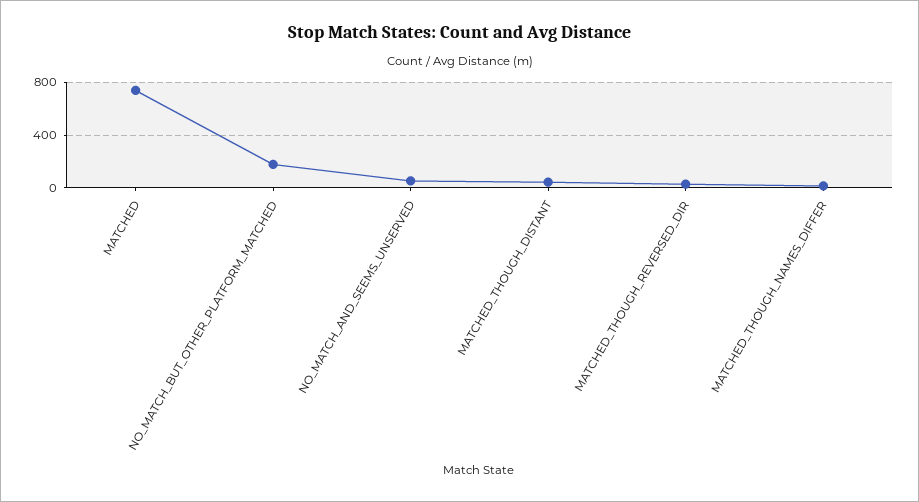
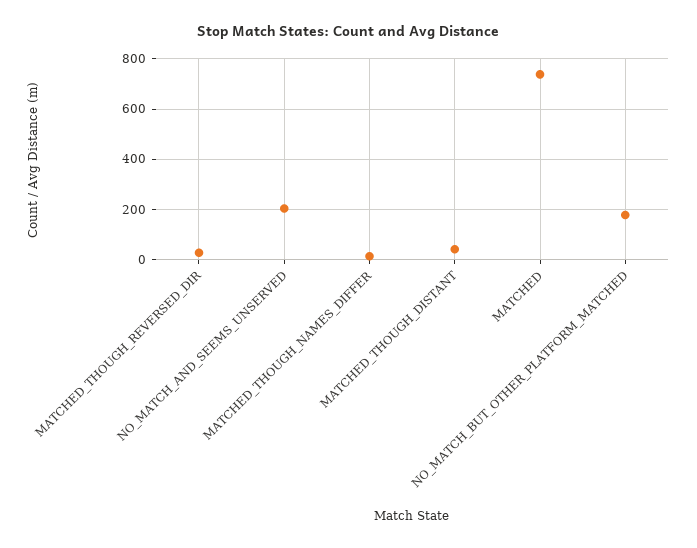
  {
    "MATCHED": 750,
    "NO_MATCH_BUT_OTHER_PLATFORM_MATCHED": 175,
-   "NO_MATCH_AND_SEEMS_UNSERVED": 50,
+   "NO_MATCH_AND_SEEMS_UNSERVED": 200,
    "MATCHED_THOUGH_DISTANT": 50,
    "MATCHED_THOUGH_REVERSED_DIR": 25,
    "MATCHED_THOUGH_NAMES_DIFFER": 25
  }

